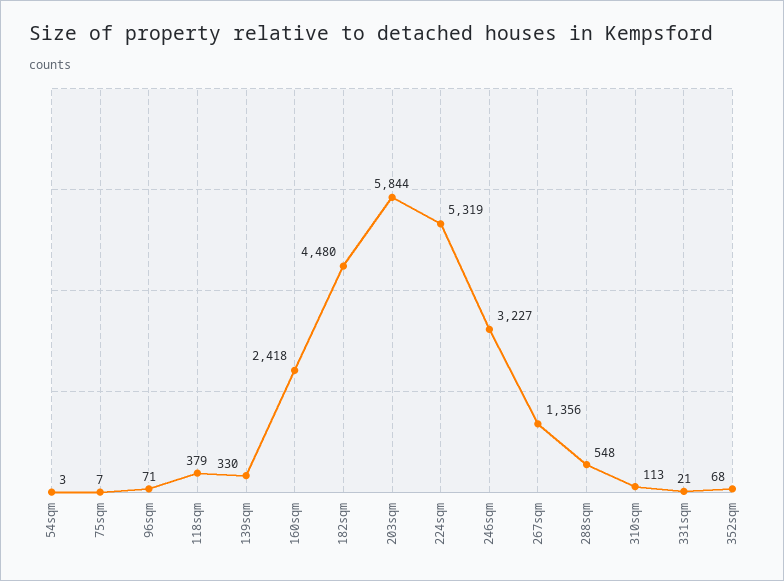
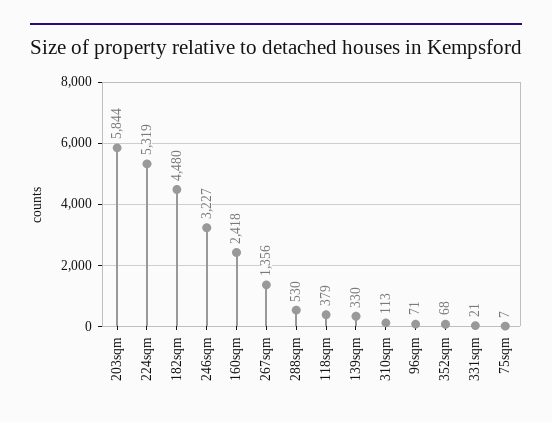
  {
-   "54sqm": 3,
    "75sqm": 7,
    "96sqm": 71,
    "118sqm": 379,
    "139sqm": 330,
    "160sqm": 2418,
    "182sqm": 4480,
    "203sqm": 5844,
    "224sqm": 5319,
    "246sqm": 3227,
    "267sqm": 1356,
-   "288sqm": 548,
+   "288sqm": 530,
    "310sqm": 113,
    "331sqm": 21,
    "352sqm": 68
  }

